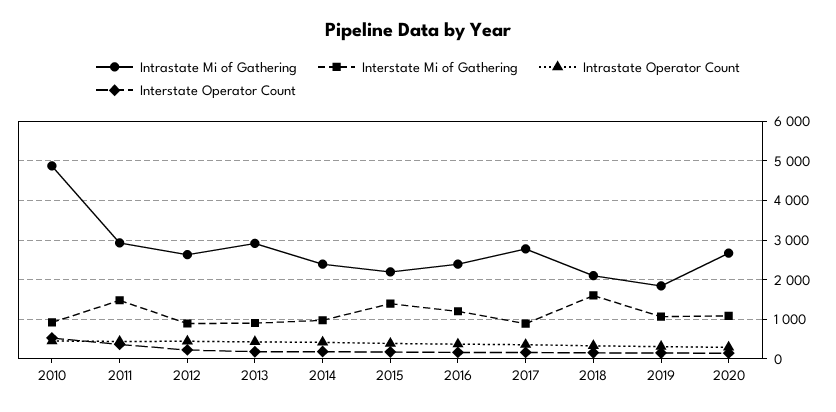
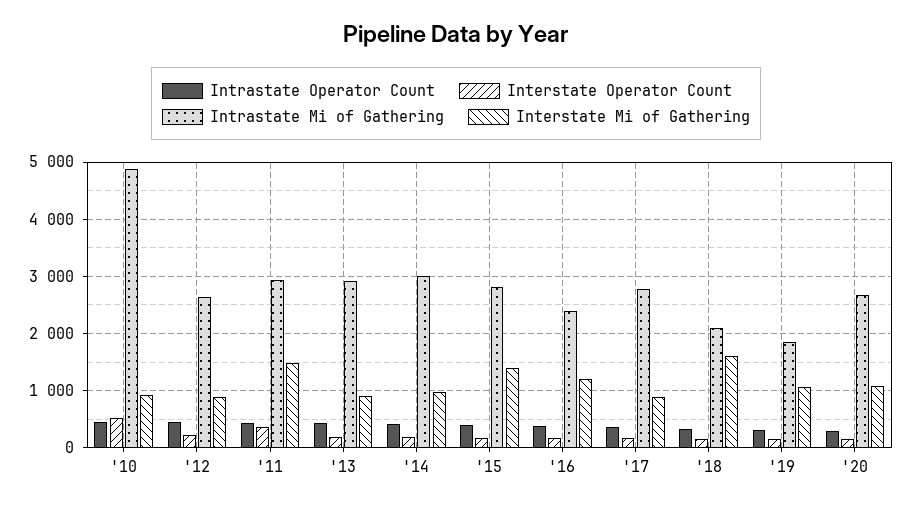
  {
    "Intrastate Mi of Gathering": {
      "2010": 4800,
      "2011": 3000,
      "2012": 2600,
      "2013": 3000,
-     "2014": 2400,
+     "2014": 3000,
-     "2015": 2200,
+     "2015": 2800,
      "2016": 2400,
      "2017": 2800,
      "2018": 2200,
      "2019": 1800,
      "2020": 2600
    },
    "Interstate Mi of Gathering": {
      "2010": 1000,
      "2011": 1400,
      "2012": 800,
      "2013": 1000,
      "2014": 1000,
      "2015": 1400,
      "2016": 1200,
      "2017": 800,
      "2018": 1600,
      "2019": 1000,
      "2020": 1000
    },
    "Intrastate Operator Count": {
      "2010": 400,
      "2011": 400,
      "2012": 400,
      "2013": 400,
      "2014": 400,
      "2015": 400,
      "2016": 400,
      "2017": 400,
      "2018": 400,
      "2019": 400,
      "2020": 200
    },
    "Interstate Operator Count": {
      "2010": 600,
      "2011": 400,
      "2012": 200,
      "2013": 200,
      "2014": 200,
      "2015": 200,
      "2016": 200,
      "2017": 200,
      "2018": 200,
      "2019": 200,
      "2020": 200
    }
  }

